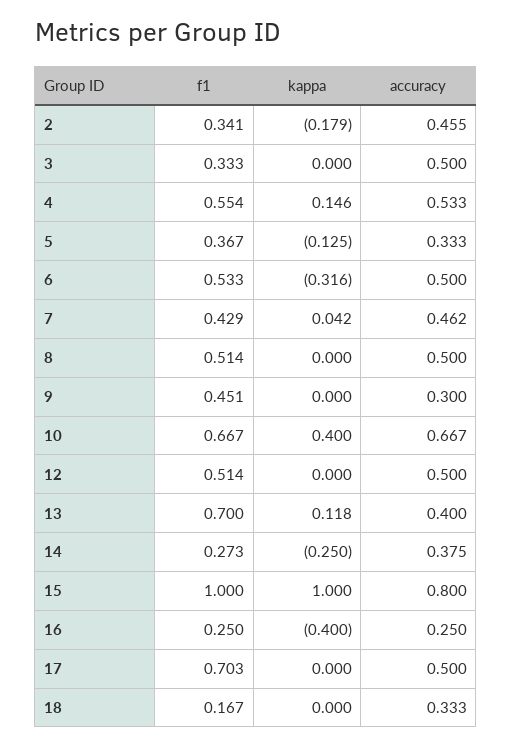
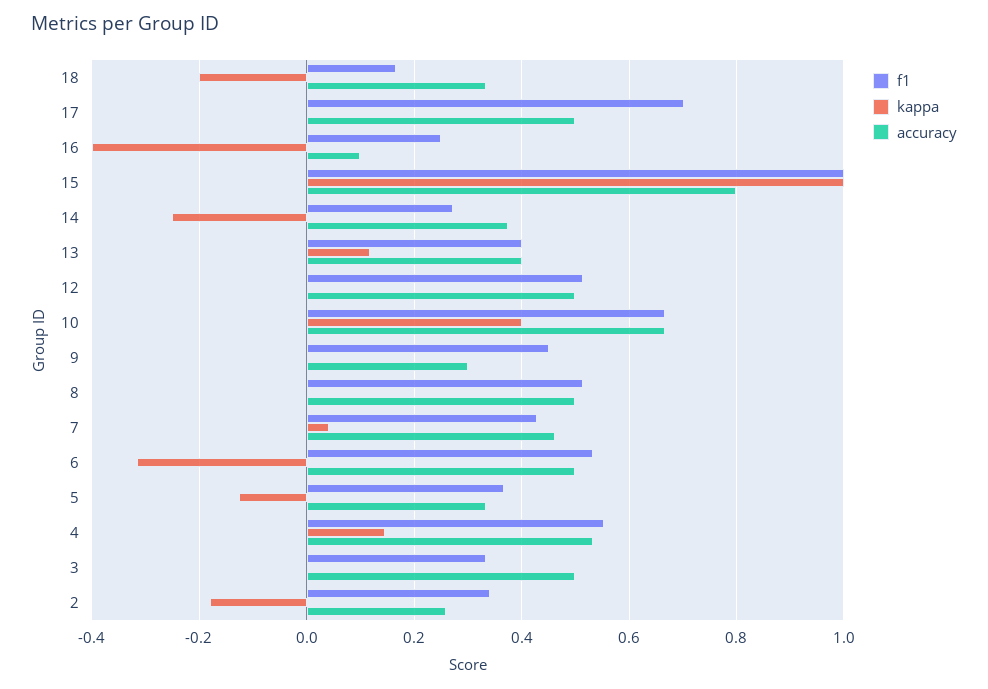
  {
    "f1": {
      "2": 0.341,
      "3": 0.333,
      "4": 0.554,
      "5": 0.367,
      "6": 0.533,
      "7": 0.429,
      "8": 0.514,
      "9": 0.451,
      "10": 0.667,
      "12": 0.514,
-     "13": 0.7,
+     "13": 0.4,
      "14": 0.273,
      "15": 1,
      "16": 0.25,
      "17": 0.703,
      "18": 0.167
    },
    "kappa": {
      "2": -0.179,
      "3": 0,
      "4": 0.146,
      "5": -0.125,
      "6": -0.316,
      "7": 0.042,
      "8": 0,
      "9": 0,
      "10": 0.4,
      "12": 0,
      "13": 0.118,
      "14": -0.25,
      "15": 1,
      "16": -0.4,
      "17": 0,
-     "18": 0
+     "18": -0.2
    },
    "accuracy": {
-     "2": 0.455,
+     "2": 0.26,
      "3": 0.5,
      "4": 0.533,
      "5": 0.333,
      "6": 0.5,
      "7": 0.462,
      "8": 0.5,
      "9": 0.3,
      "10": 0.667,
      "12": 0.5,
      "13": 0.4,
      "14": 0.375,
      "15": 0.8,
-     "16": 0.25,
+     "16": 0.1,
      "17": 0.5,
      "18": 0.333
    }
  }

